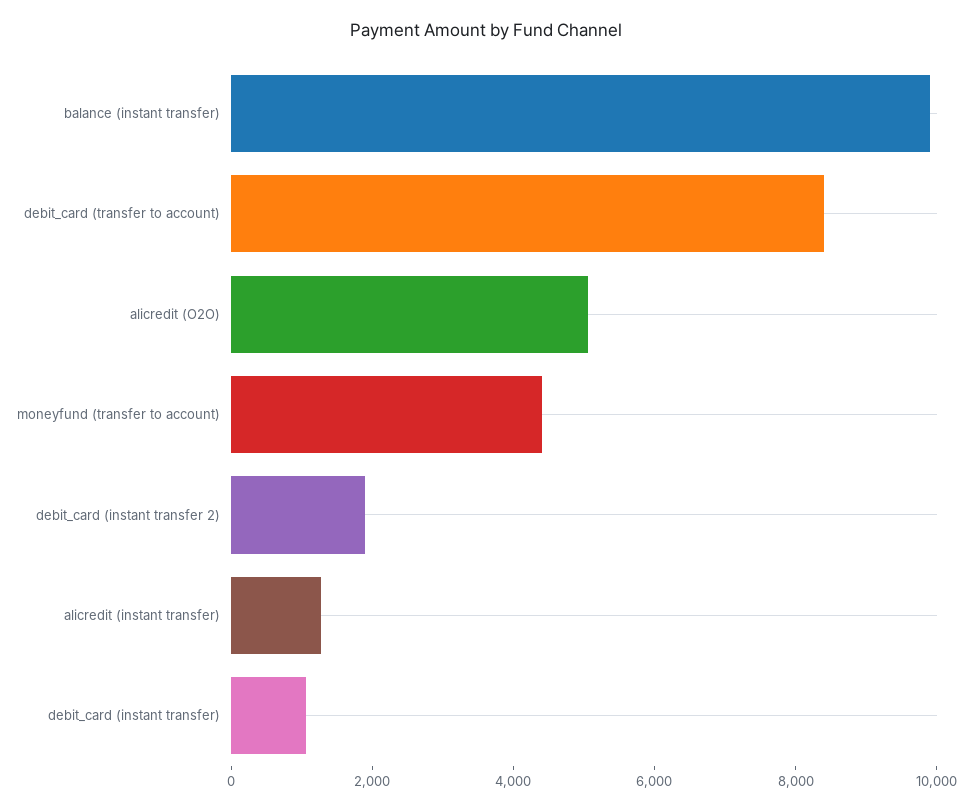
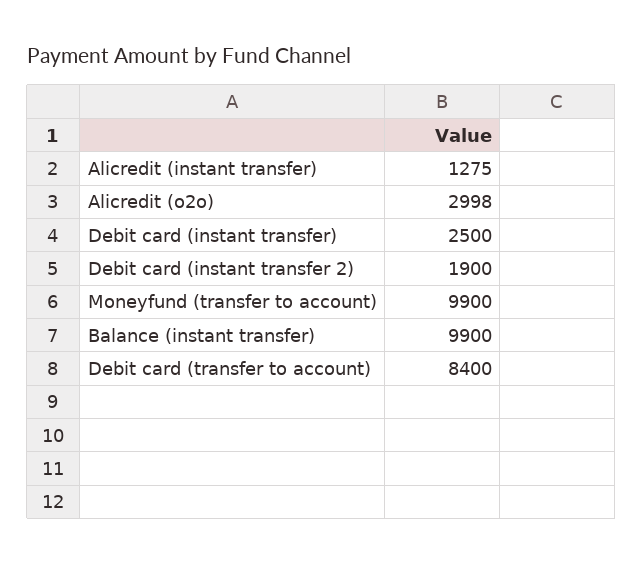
  {
    "balance (instant transfer)": 9900,
    "debit_card (transfer to account)": 8400,
-   "alicredit (O2O)": 5000,
+   "alicredit (O2O)": 2998,
-   "moneyfund (transfer to account)": 4500,
+   "moneyfund (transfer to account)": 9900,
    "debit_card (instant transfer 2)": 1900,
    "alicredit (instant transfer)": 1275,
-   "debit_card (instant transfer)": 1000
+   "debit_card (instant transfer)": 2500
  }

